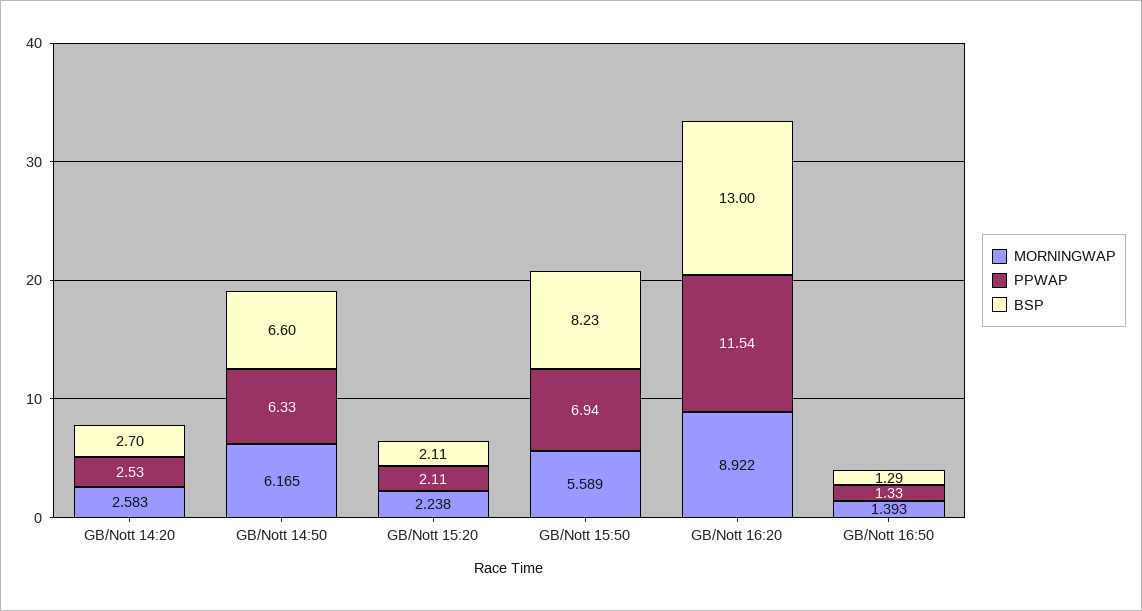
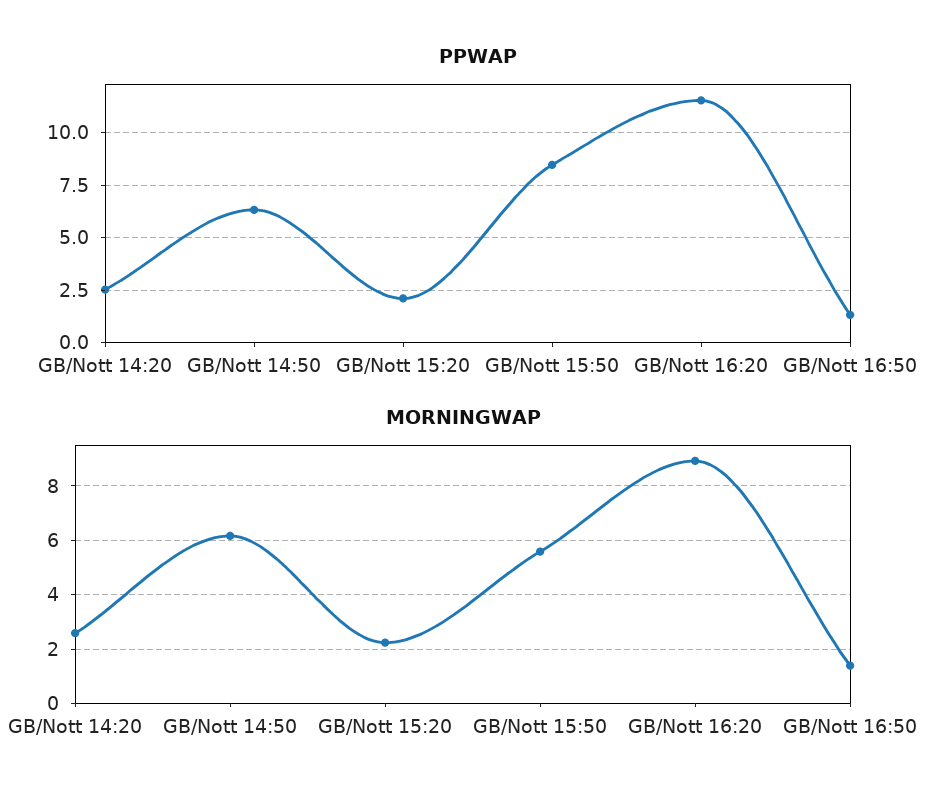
  {
    "MORNINGWAP": {
      "GB/Nott 14:20": 2.583,
      "GB/Nott 14:50": 6.165,
      "GB/Nott 15:20": 2.238,
      "GB/Nott 15:50": 5.589,
      "GB/Nott 16:20": 8.922,
      "GB/Nott 16:50": 1.393
    },
    "PPWAP": {
      "GB/Nott 14:20": 2.53,
      "GB/Nott 14:50": 6.33,
      "GB/Nott 15:20": 2.11,
-     "GB/Nott 15:50": 6.94,
+     "GB/Nott 15:50": 8.5,
      "GB/Nott 16:20": 11.54,
      "GB/Nott 16:50": 1.33
-   },
+   }
-   "BSP": {
-     "GB/Nott 14:20": 2.7,
-     "GB/Nott 14:50": 6.6,
-     "GB/Nott 15:20": 2.11,
-     "GB/Nott 15:50": 8.23,
-     "GB/Nott 16:20": 13,
-     "GB/Nott 16:50": 1.29
-   }
  }

